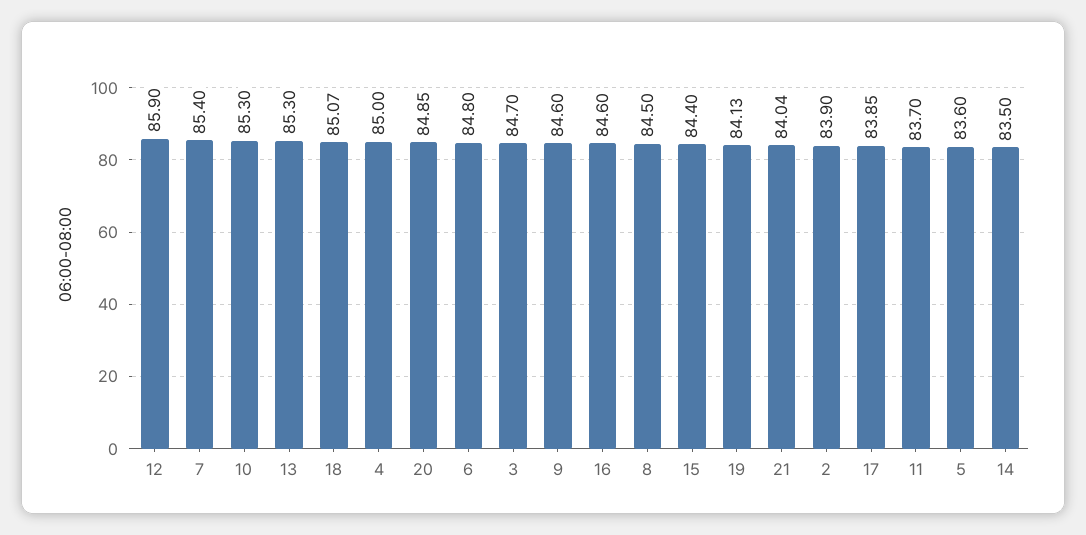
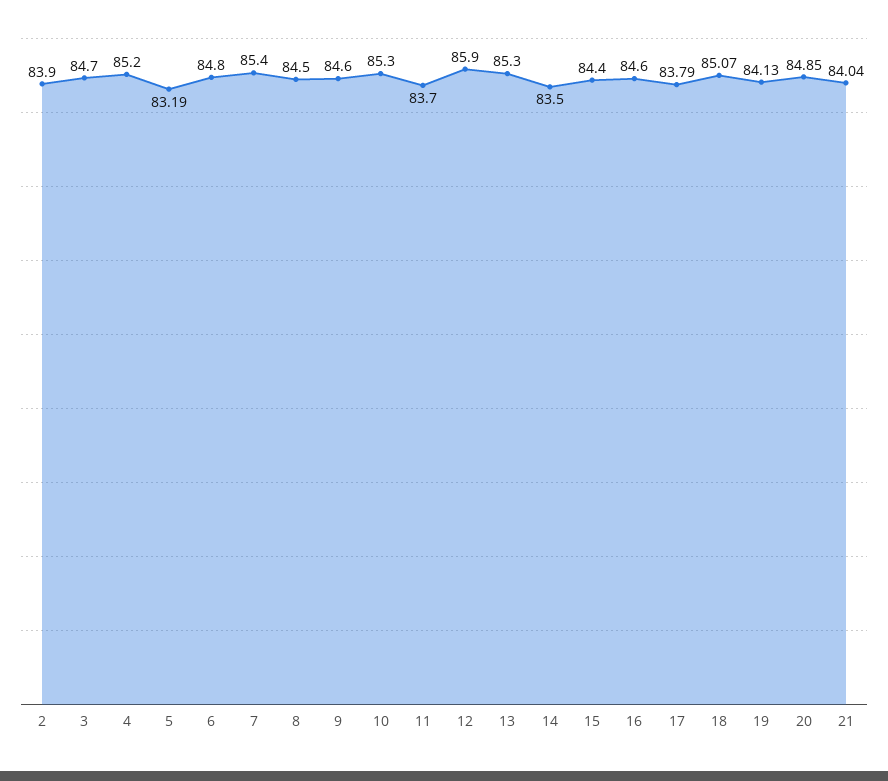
  {
    "12": 85.9,
    "7": 85.4,
    "10": 85.3,
    "13": 85.3,
    "18": 85.07,
-   "4": 85,
+   "4": 85.2,
    "20": 84.85,
    "6": 84.8,
    "3": 84.7,
    "9": 84.6,
    "16": 84.6,
    "8": 84.5,
    "15": 84.4,
    "19": 84.13,
    "21": 84.04,
    "2": 83.9,
-   "17": 83.85,
+   "17": 83.79,
    "11": 83.7,
-   "5": 83.6,
+   "5": 83.19,
    "14": 83.5
  }

